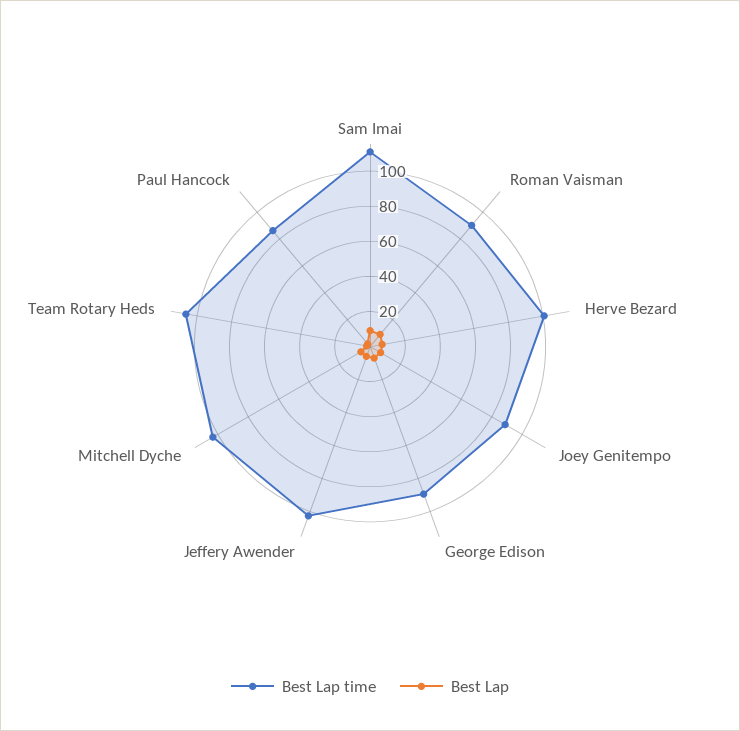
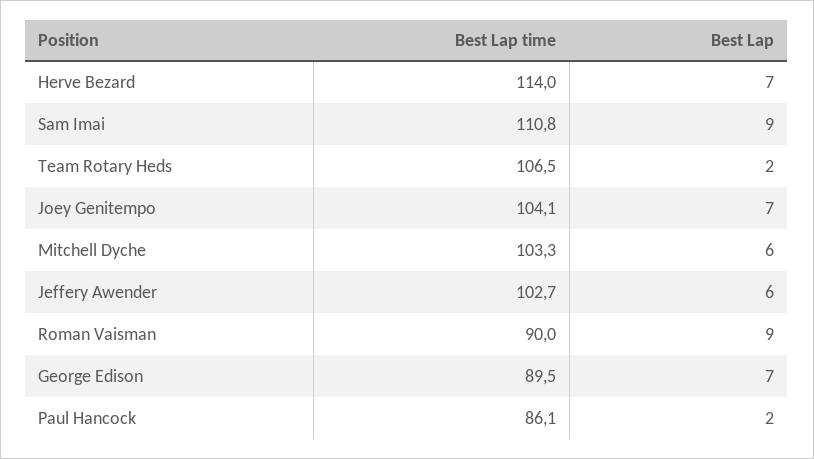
  {
    "Best Lap time": {
      "Sam Imai": 110.8,
      "Roman Vaisman": 90,
-     "Herve Bezard": 100,
+     "Herve Bezard": 114,
-     "Joey Genitempo": 90,
+     "Joey Genitempo": 104.1,
      "George Edison": 89.5,
      "Jeffery Awender": 102.7,
      "Mitchell Dyche": 103.3,
      "Team Rotary Heds": 106.5,
      "Paul Hancock": 86.1
    },
    "Best Lap": {
      "Sam Imai": 9,
      "Roman Vaisman": 9,
      "Herve Bezard": 7,
      "Joey Genitempo": 7,
      "George Edison": 7,
      "Jeffery Awender": 6,
      "Mitchell Dyche": 6,
      "Team Rotary Heds": 2,
      "Paul Hancock": 2
    }
  }

